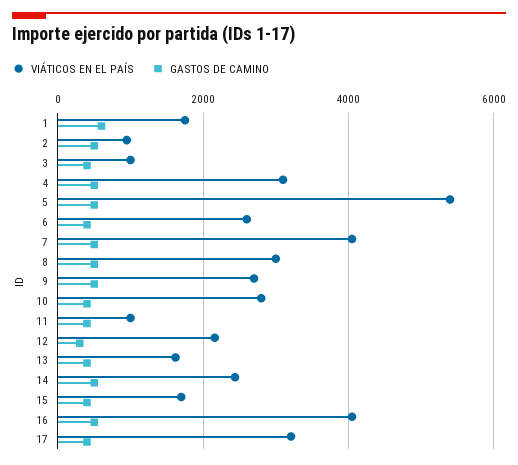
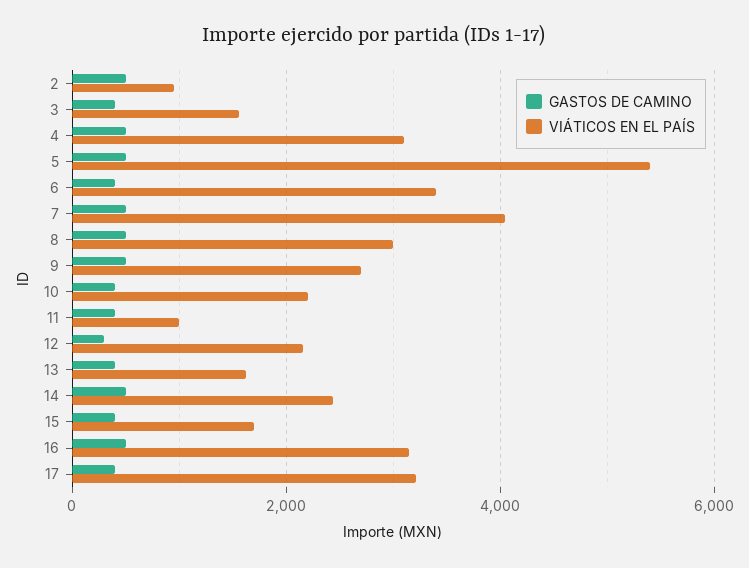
  {
    "VIÁTICOS EN EL PAÍS": {
-     "1": 1800,
      "2": 1000,
-     "3": 1000,
+     "3": 1600,
      "4": 3200,
      "5": 5400,
-     "6": 2600,
+     "6": 3400,
      "7": 4000,
      "8": 3000,
      "9": 2800,
-     "10": 2800,
+     "10": 2200,
      "11": 1000,
      "12": 2200,
      "13": 1600,
      "14": 2400,
      "15": 1800,
-     "16": 4000,
+     "16": 3200,
      "17": 3200
    },
    "GASTOS DE CAMINO": {
-     "1": 600,
      "2": 600,
      "3": 400,
      "4": 600,
      "5": 600,
      "6": 400,
      "7": 600,
      "8": 600,
      "9": 600,
      "10": 400,
      "11": 400,
      "12": 400,
      "13": 400,
      "14": 600,
      "15": 400,
      "16": 600,
      "17": 400
    }
  }

